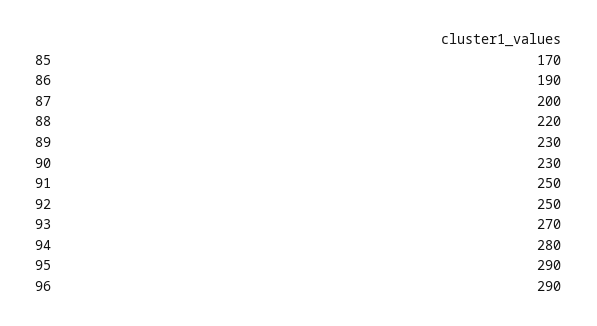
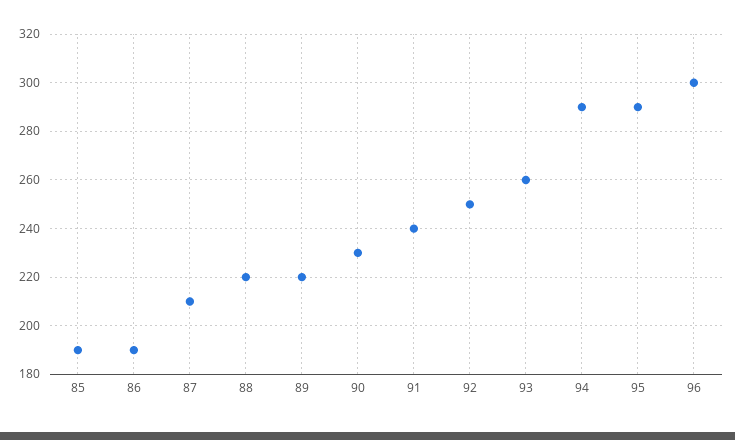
  {
-   "85": 170,
+   "85": 190,
    "86": 190,
-   "87": 200,
+   "87": 210,
    "88": 220,
-   "89": 230,
+   "89": 220,
    "90": 230,
-   "91": 250,
+   "91": 240,
    "92": 250,
-   "93": 270,
+   "93": 260,
-   "94": 280,
+   "94": 290,
    "95": 290,
-   "96": 290
+   "96": 300
  }

